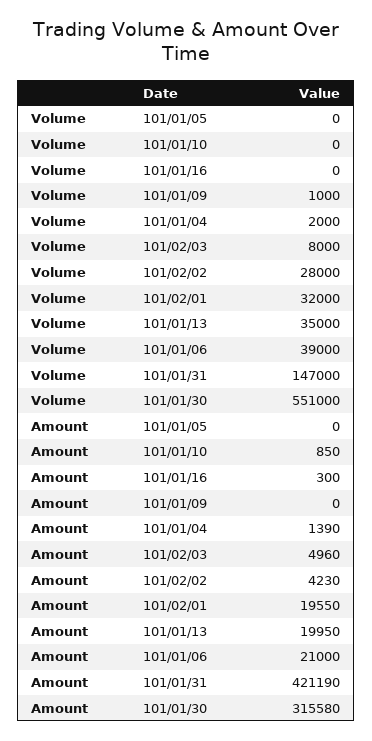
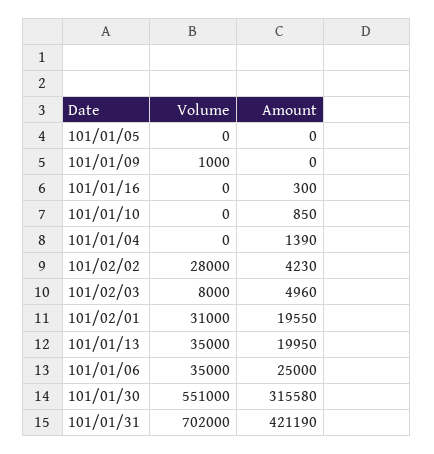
  {
    "Volume": {
      "101/01/05": 0,
      "101/01/10": 0,
      "101/01/16": 0,
      "101/01/09": 1000,
-     "101/01/04": 2000,
+     "101/01/04": 0,
      "101/02/03": 8000,
      "101/02/02": 28000,
-     "101/02/01": 32000,
+     "101/02/01": 31000,
      "101/01/13": 35000,
-     "101/01/06": 39000,
+     "101/01/06": 35000,
-     "101/01/31": 147000,
+     "101/01/31": 702000,
      "101/01/30": 551000
    },
    "Amount": {
      "101/01/05": 0,
      "101/01/10": 850,
      "101/01/16": 300,
      "101/01/09": 0,
      "101/01/04": 1390,
      "101/02/03": 4960,
      "101/02/02": 4230,
      "101/02/01": 19550,
      "101/01/13": 19950,
-     "101/01/06": 21000,
+     "101/01/06": 25000,
      "101/01/31": 421190,
      "101/01/30": 315580
    }
  }

